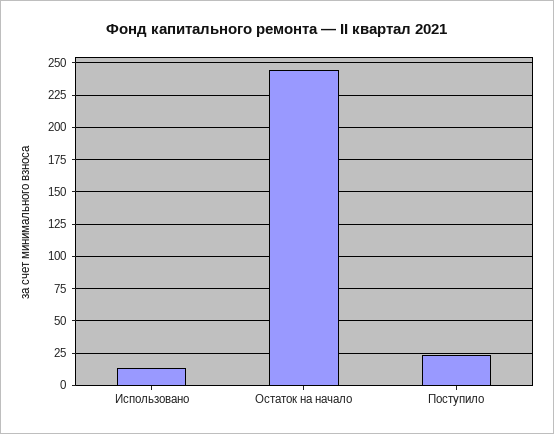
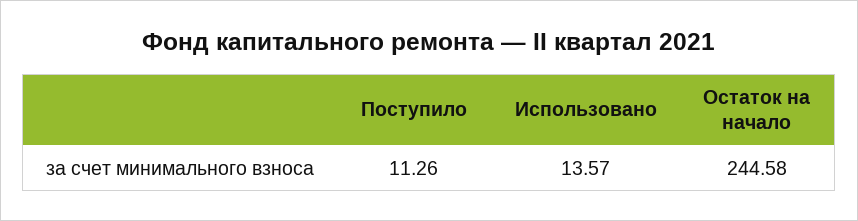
  {
    "Использовано": 13.57,
    "Остаток на начало": 244.58,
-   "Поступило": 25
+   "Поступило": 11.26
  }

